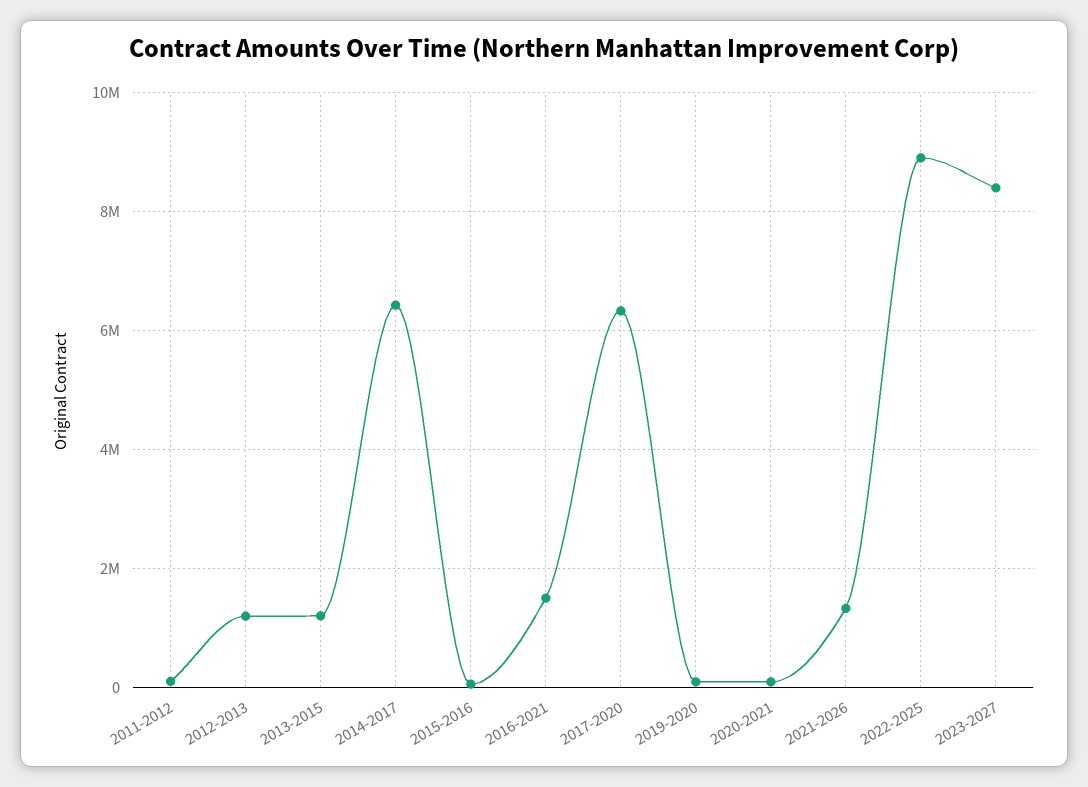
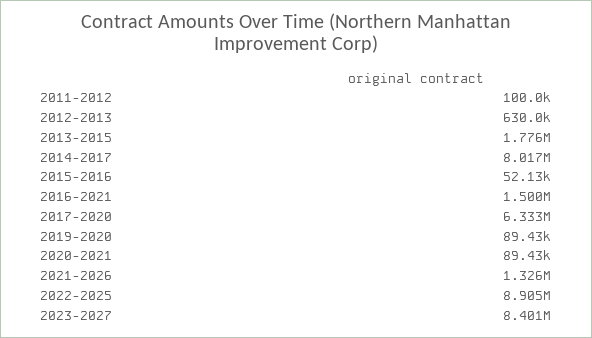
  {
    "2011-2012": 100000,
-   "2012-2013": 1200000,
+   "2012-2013": 630000,
-   "2013-2015": 1200000,
+   "2013-2015": 1776000,
-   "2014-2017": 6400000,
+   "2014-2017": 8017000,
    "2015-2016": 52130,
    "2016-2021": 1500000,
    "2017-2020": 6333000,
    "2019-2020": 89430,
    "2020-2021": 89430,
    "2021-2026": 1326000,
    "2022-2025": 8905000,
    "2023-2027": 8401000
  }

